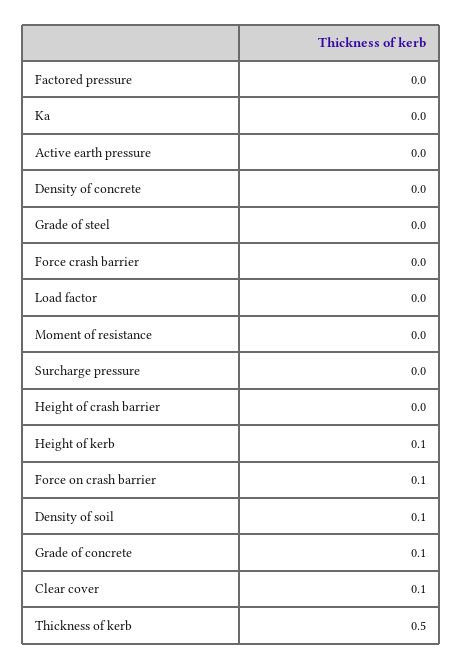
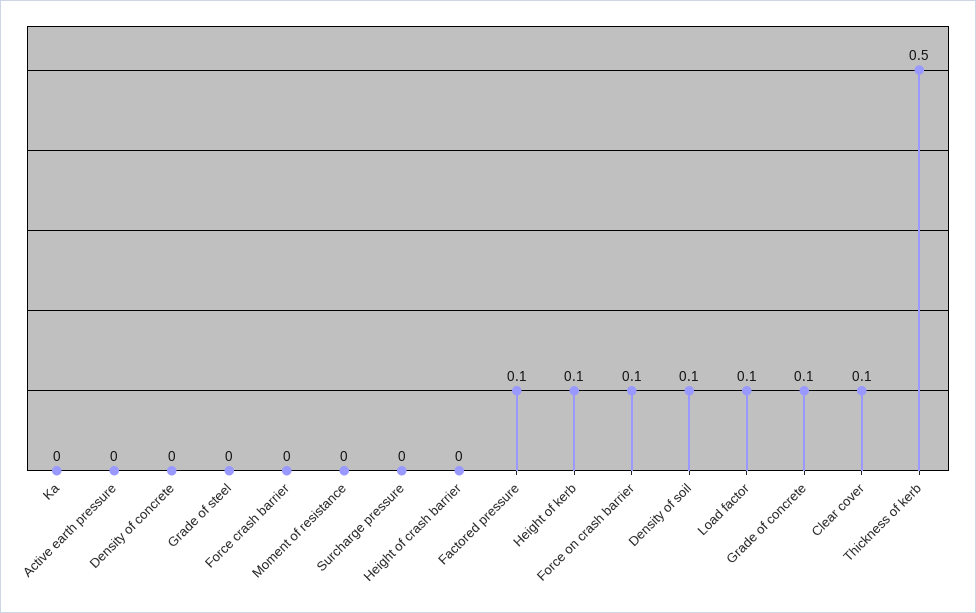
  {
-   "Factored pressure": 0,
+   "Factored pressure": 0.1,
    "Ka": 0,
    "Active earth pressure": 0,
    "Density of concrete": 0,
    "Grade of steel": 0,
    "Force crash barrier": 0,
-   "Load factor": 0,
+   "Load factor": 0.1,
    "Moment of resistance": 0,
    "Surcharge pressure": 0,
    "Height of crash barrier": 0,
    "Height of kerb": 0.1,
    "Force on crash barrier": 0.1,
    "Density of soil": 0.1,
    "Grade of concrete": 0.1,
    "Clear cover": 0.1,
    "Thickness of kerb": 0.5
  }

